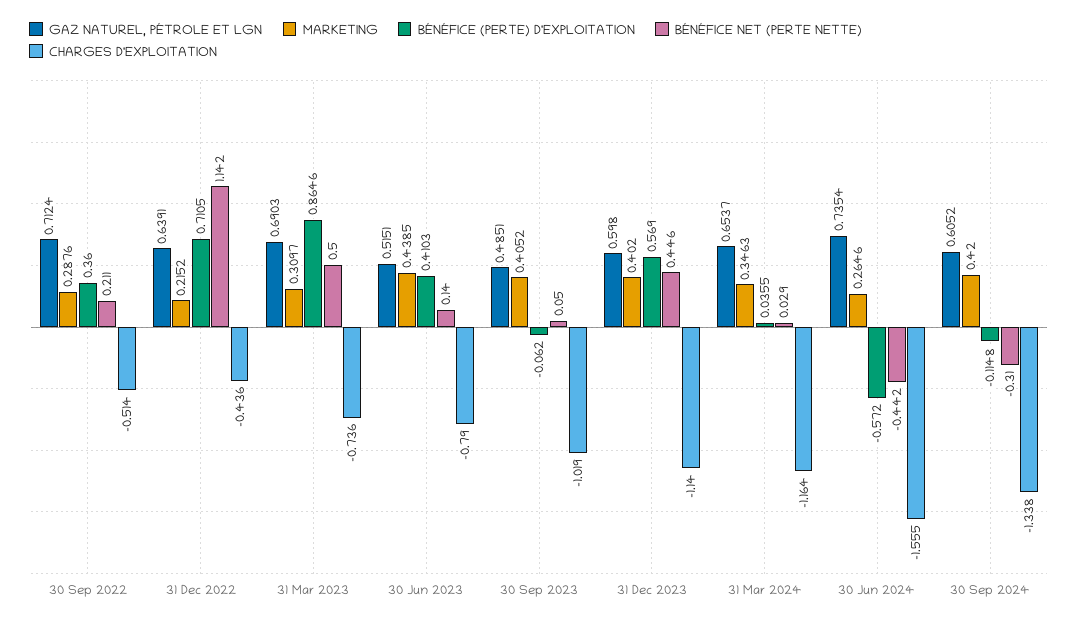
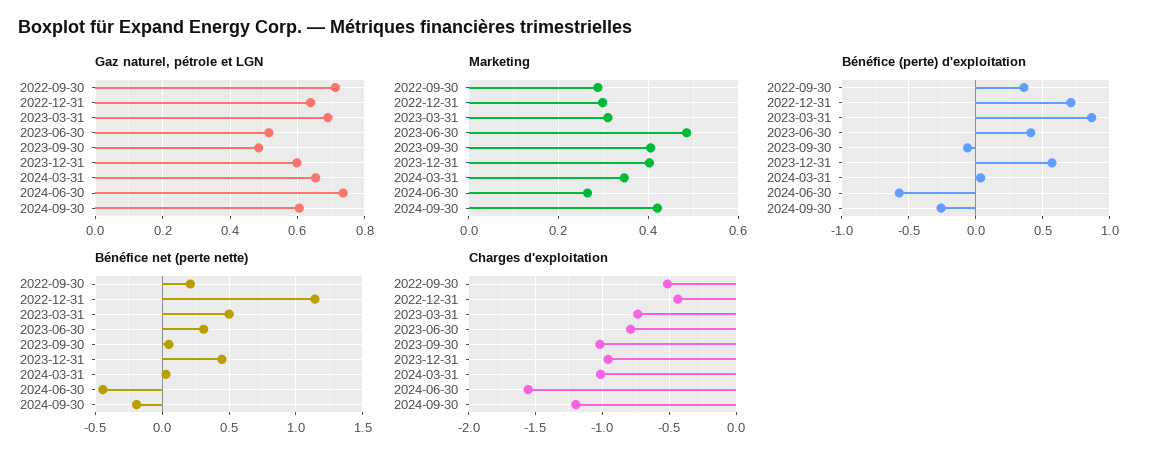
  {
    "GAZ NATUREL, PÉTROLE ET LGN": {
      "30 Sep 2022": 0.7124,
      "31 Dec 2022": 0.6391,
      "31 Mar 2023": 0.6903,
      "30 Jun 2023": 0.5151,
      "30 Sep 2023": 0.4851,
      "31 Dec 2023": 0.598,
      "31 Mar 2024": 0.6537,
      "30 Jun 2024": 0.7354,
      "30 Sep 2024": 0.6052
    },
    "MARKETING": {
      "30 Sep 2022": 0.2876,
-     "31 Dec 2022": 0.2152,
+     "31 Dec 2022": 0.3,
      "31 Mar 2023": 0.3097,
-     "30 Jun 2023": 0.4385,
+     "30 Jun 2023": 0.48,
      "30 Sep 2023": 0.4052,
      "31 Dec 2023": 0.402,
      "31 Mar 2024": 0.3463,
      "30 Jun 2024": 0.2646,
      "30 Sep 2024": 0.42
    },
    "BÉNÉFICE (PERTE) D'EXPLOITATION": {
      "30 Sep 2022": 0.36,
      "31 Dec 2022": 0.7105,
      "31 Mar 2023": 0.8646,
      "30 Jun 2023": 0.4103,
      "30 Sep 2023": -0.062,
      "31 Dec 2023": 0.569,
      "31 Mar 2024": 0.0355,
      "30 Jun 2024": -0.572,
-     "30 Sep 2024": -0.1148
+     "30 Sep 2024": -0.25
    },
    "BÉNÉFICE NET (PERTE NETTE)": {
      "30 Sep 2022": 0.211,
      "31 Dec 2022": 1.142,
      "31 Mar 2023": 0.5,
-     "30 Jun 2023": 0.14,
+     "30 Jun 2023": 0.3,
      "30 Sep 2023": 0.05,
      "31 Dec 2023": 0.446,
      "31 Mar 2024": 0.029,
      "30 Jun 2024": -0.442,
-     "30 Sep 2024": -0.31
+     "30 Sep 2024": -0.2
    },
    "CHARGES D'EXPLOITATION": {
      "30 Sep 2022": -0.514,
      "31 Dec 2022": -0.436,
      "31 Mar 2023": -0.736,
      "30 Jun 2023": -0.79,
      "30 Sep 2023": -1.019,
-     "31 Dec 2023": -1.14,
+     "31 Dec 2023": -0.95,
-     "31 Mar 2024": -1.164,
+     "31 Mar 2024": -1,
      "30 Jun 2024": -1.555,
-     "30 Sep 2024": -1.338
+     "30 Sep 2024": -1.2
    }
  }

